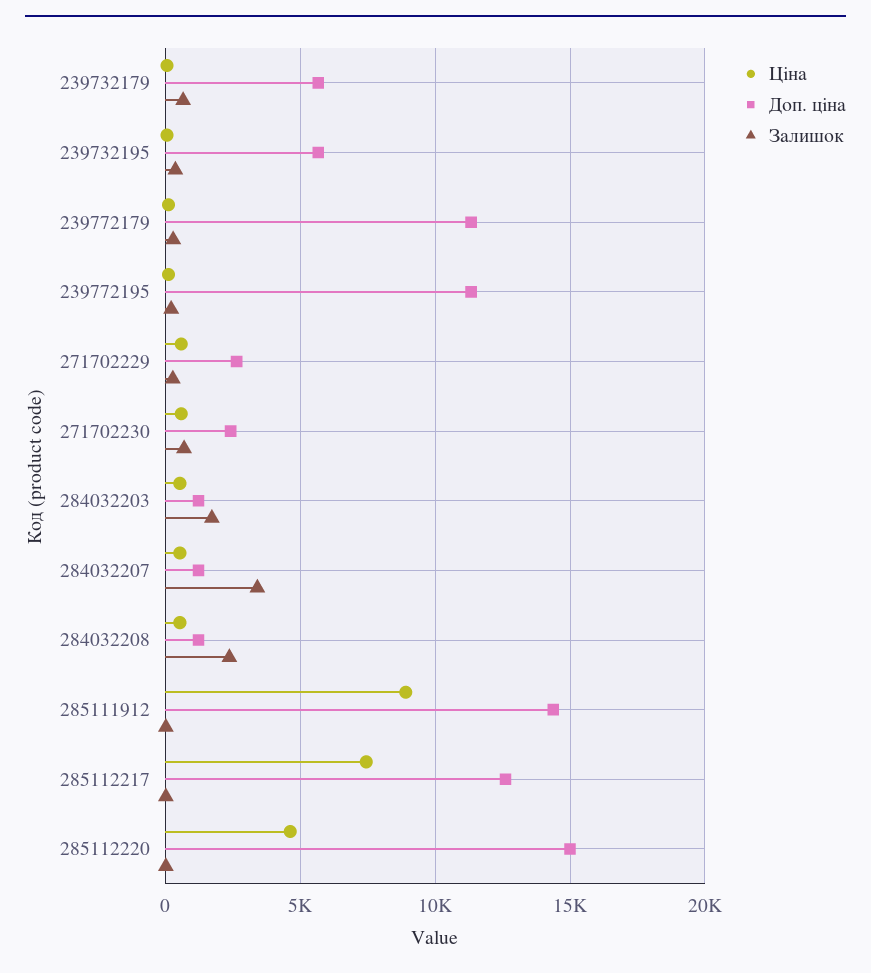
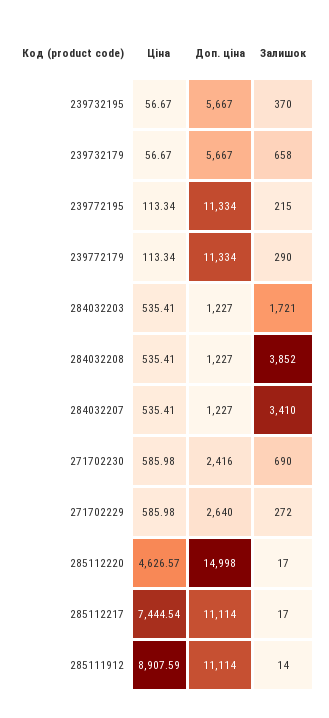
  {
    "Ціна": {
      "239732179": 56.67,
      "239732195": 56.67,
      "239772179": 113.34,
      "239772195": 113.34,
      "271702229": 585.98,
      "271702230": 585.98,
      "284032203": 535.41,
      "284032207": 535.41,
      "284032208": 535.41,
      "285111912": 8907.59,
      "285112217": 7444.54,
      "285112220": 4626.57
    },
    "Доп. ціна": {
      "239732179": 5667,
      "239732195": 5667,
      "239772179": 11334,
      "239772195": 11334,
      "271702229": 2640,
      "271702230": 2416,
      "284032203": 1227,
      "284032207": 1227,
      "284032208": 1227,
-     "285111912": 14500,
+     "285111912": 11114,
-     "285112217": 12500,
+     "285112217": 11114,
      "285112220": 14998
    },
    "Залишок": {
      "239732179": 658,
      "239732195": 370,
      "239772179": 290,
      "239772195": 215,
      "271702229": 272,
      "271702230": 690,
      "284032203": 1721,
      "284032207": 3410,
-     "284032208": 2500,
+     "284032208": 3852,
      "285111912": 14,
      "285112217": 17,
      "285112220": 17
    }
  }

